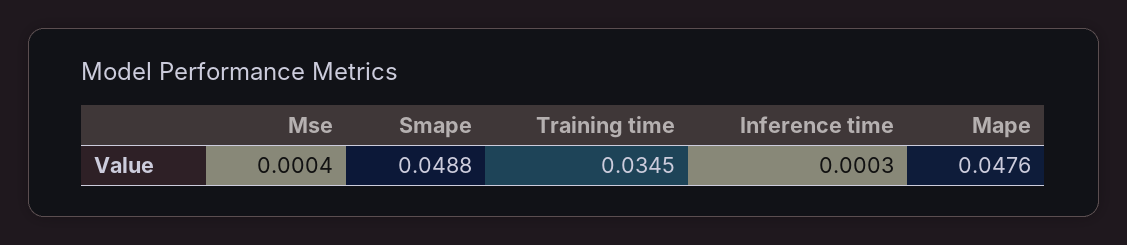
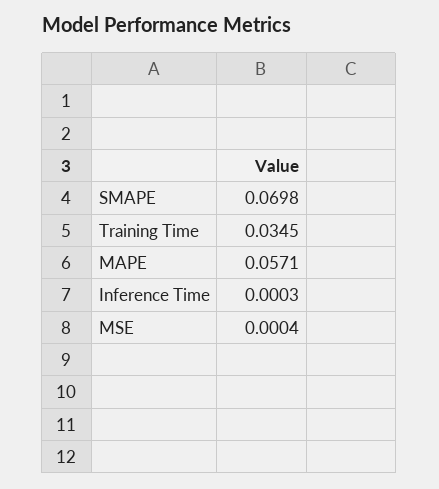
  {
    "Mse": 0.0004,
-   "Smape": 0.0488,
+   "Smape": 0.0698,
    "Training time": 0.0345,
    "Inference time": 0.0003,
-   "Mape": 0.0476
+   "Mape": 0.0571
  }

